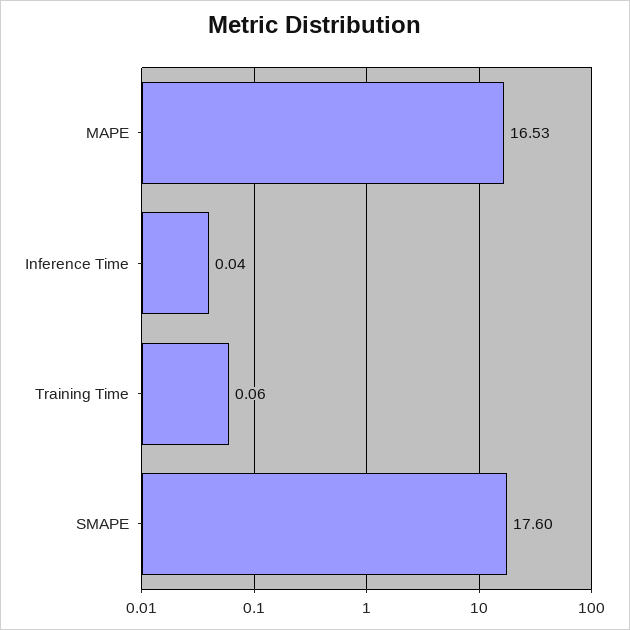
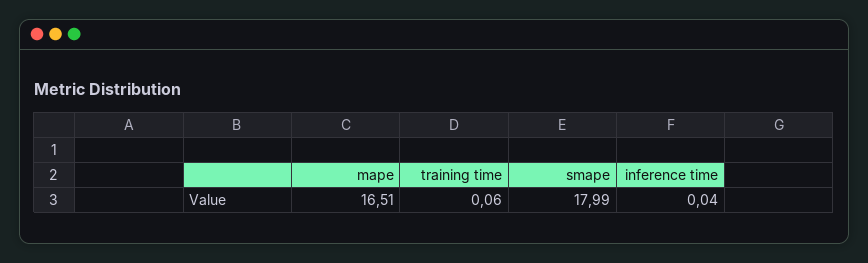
  {
-   "MAPE": 16.53,
+   "MAPE": 16.51,
    "Inference Time": 0.04,
    "Training Time": 0.06,
-   "SMAPE": 17.6
+   "SMAPE": 17.99
  }

